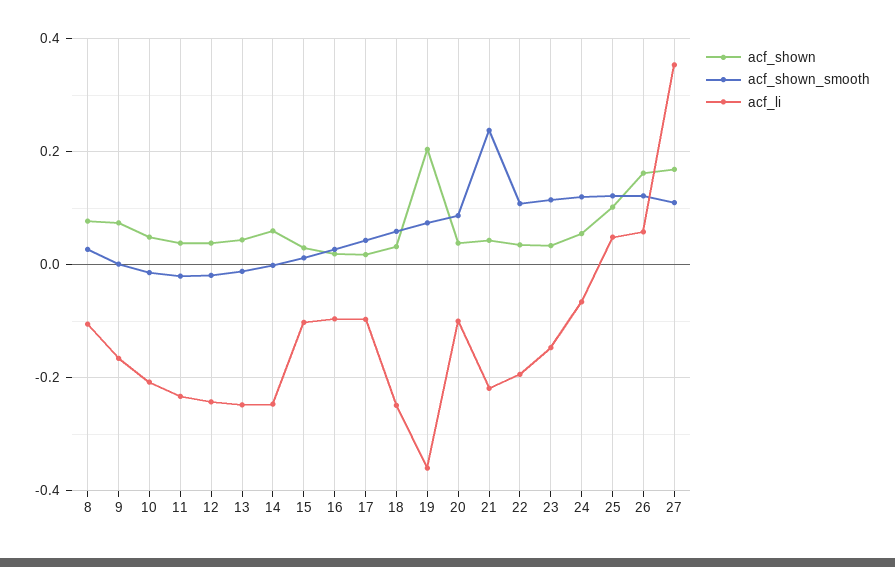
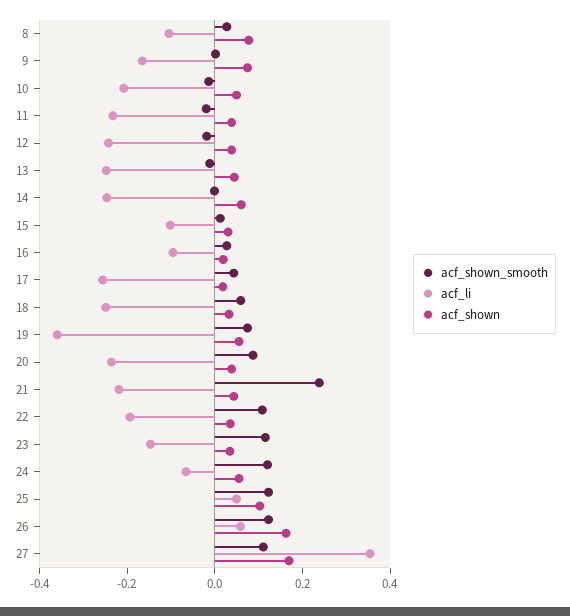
  {
    "acf_shown": {
      "8": 0.08,
      "9": 0.08,
      "10": 0.04,
      "11": 0.04,
      "12": 0.04,
      "13": 0.04,
      "14": 0.06,
      "15": 0.04,
      "16": 0.02,
      "17": 0.02,
      "18": 0.04,
-     "19": 0.2,
+     "19": 0.05,
      "20": 0.04,
      "21": 0.04,
      "22": 0.04,
      "23": 0.04,
      "24": 0.06,
      "25": 0.1,
      "26": 0.16,
      "27": 0.16
    },
    "acf_shown_smooth": {
      "8": 0.02,
      "9": 0,
      "10": -0.02,
      "11": -0.02,
      "12": -0.02,
      "13": -0.02,
      "14": 0,
      "15": 0.02,
      "16": 0.02,
      "17": 0.04,
      "18": 0.06,
      "19": 0.08,
      "20": 0.08,
      "21": 0.24,
      "22": 0.1,
      "23": 0.12,
      "24": 0.12,
      "25": 0.12,
      "26": 0.12,
      "27": 0.12
    },
    "acf_li": {
      "8": -0.1,
      "9": -0.16,
      "10": -0.2,
      "11": -0.24,
      "12": -0.24,
      "13": -0.24,
      "14": -0.24,
      "15": -0.1,
      "16": -0.1,
-     "17": -0.1,
+     "17": -0.25,
      "18": -0.24,
      "19": -0.36,
-     "20": -0.1,
+     "20": -0.25,
      "21": -0.22,
      "22": -0.2,
      "23": -0.14,
      "24": -0.06,
      "25": 0.04,
      "26": 0.06,
      "27": 0.36
    }
  }

